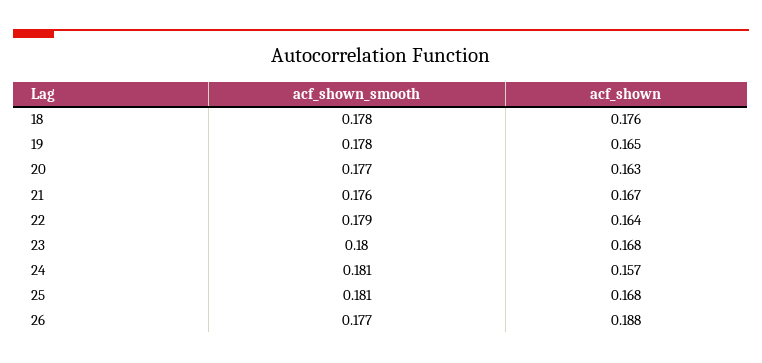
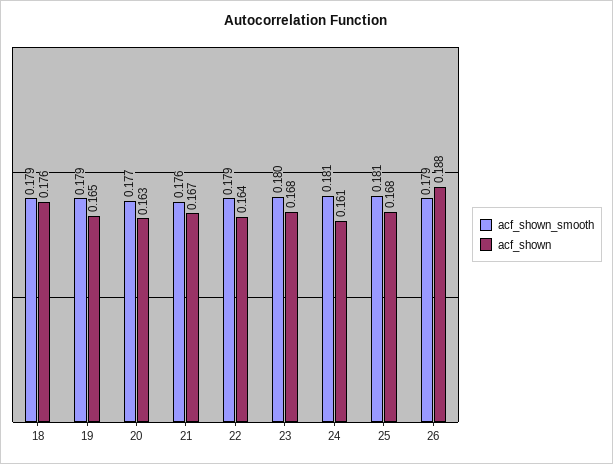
  {
    "acf_shown_smooth": {
-     "18": 0.178,
+     "18": 0.179,
-     "19": 0.178,
+     "19": 0.179,
      "20": 0.177,
      "21": 0.176,
      "22": 0.179,
      "23": 0.18,
      "24": 0.181,
      "25": 0.181,
-     "26": 0.177
+     "26": 0.179
    },
    "acf_shown": {
      "18": 0.176,
      "19": 0.165,
      "20": 0.163,
      "21": 0.167,
      "22": 0.164,
      "23": 0.168,
-     "24": 0.157,
+     "24": 0.161,
      "25": 0.168,
      "26": 0.188
    }
  }

